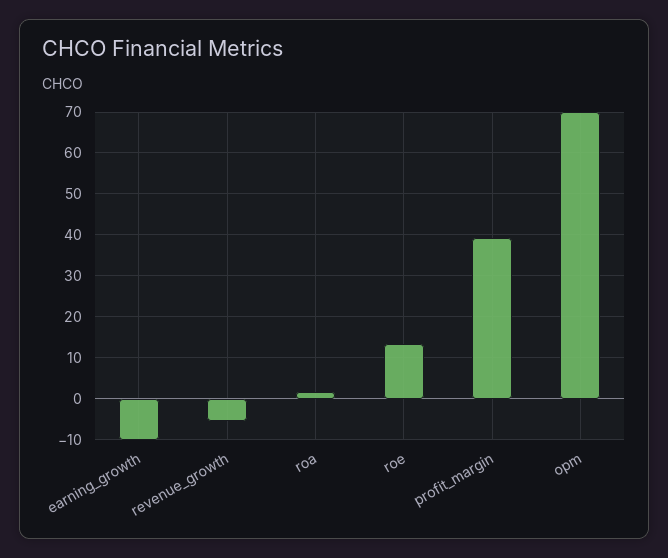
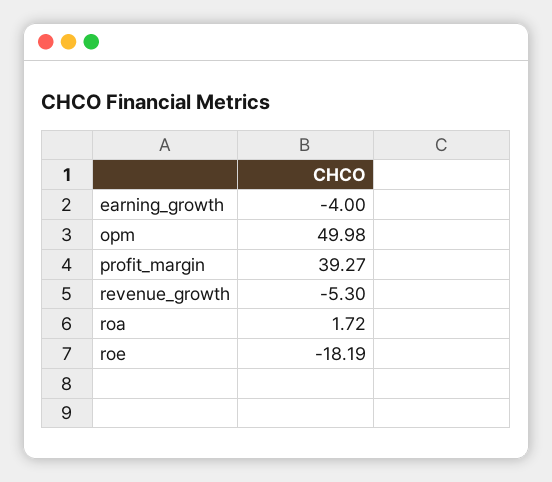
  {
-   "earning_growth": -10,
+   "earning_growth": -4,
    "revenue_growth": -5.3,
    "roa": 1.72,
-   "roe": 14,
+   "roe": -18.19,
    "profit_margin": 39.27,
-   "opm": 70
+   "opm": 49.98
  }

